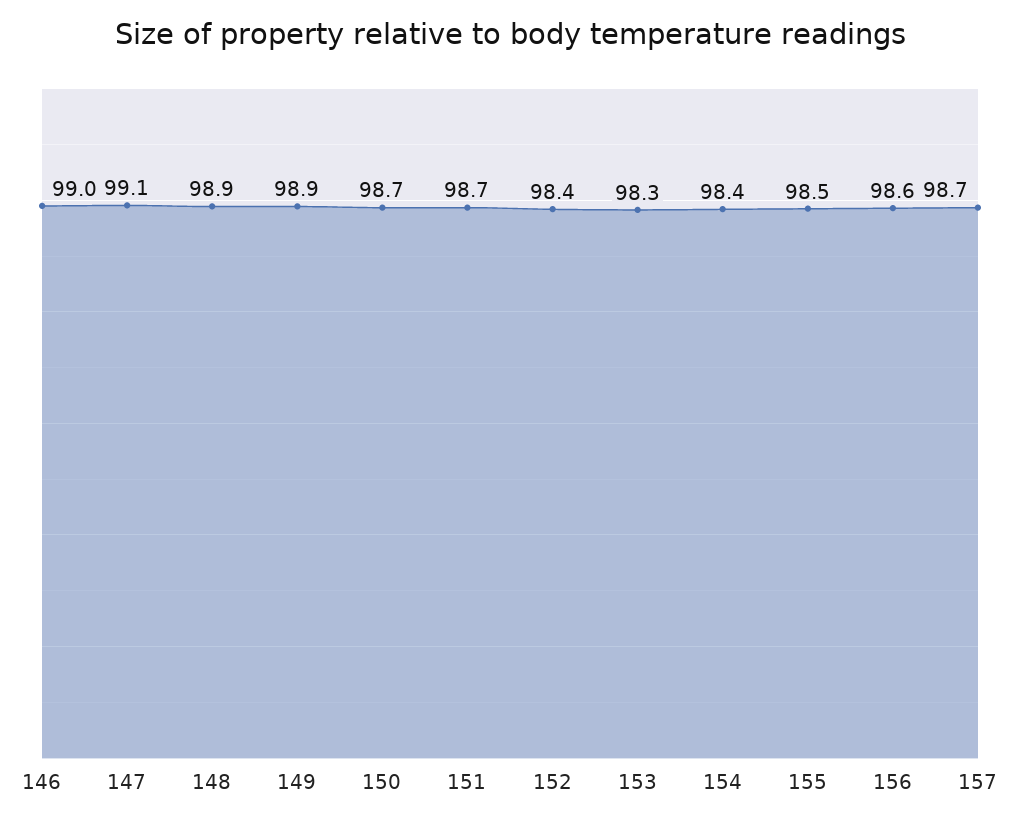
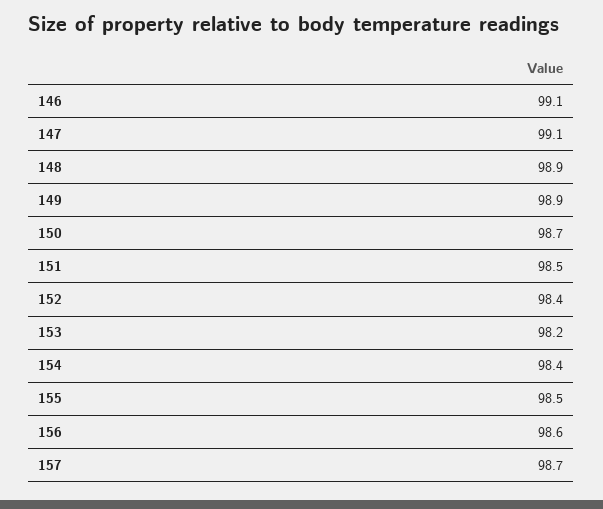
  {
-   "146": 99,
+   "146": 99.1,
    "147": 99.1,
    "148": 98.9,
    "149": 98.9,
    "150": 98.7,
-   "151": 98.7,
+   "151": 98.5,
    "152": 98.4,
-   "153": 98.3,
+   "153": 98.2,
    "154": 98.4,
    "155": 98.5,
    "156": 98.6,
    "157": 98.7
  }

